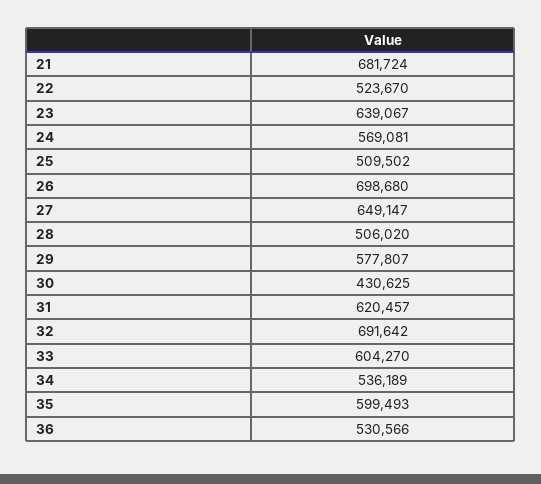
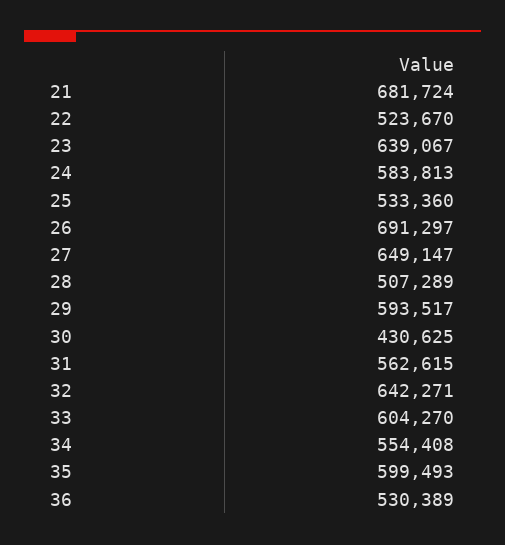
  {
    "21": 681724,
    "22": 523670,
    "23": 639067,
-   "24": 569081,
+   "24": 583813,
-   "25": 509502,
+   "25": 533360,
-   "26": 698680,
+   "26": 691297,
    "27": 649147,
-   "28": 506020,
+   "28": 507289,
-   "29": 577807,
+   "29": 593517,
    "30": 430625,
-   "31": 620457,
+   "31": 562615,
-   "32": 691642,
+   "32": 642271,
    "33": 604270,
-   "34": 536189,
+   "34": 554408,
    "35": 599493,
-   "36": 530566
+   "36": 530389
  }

